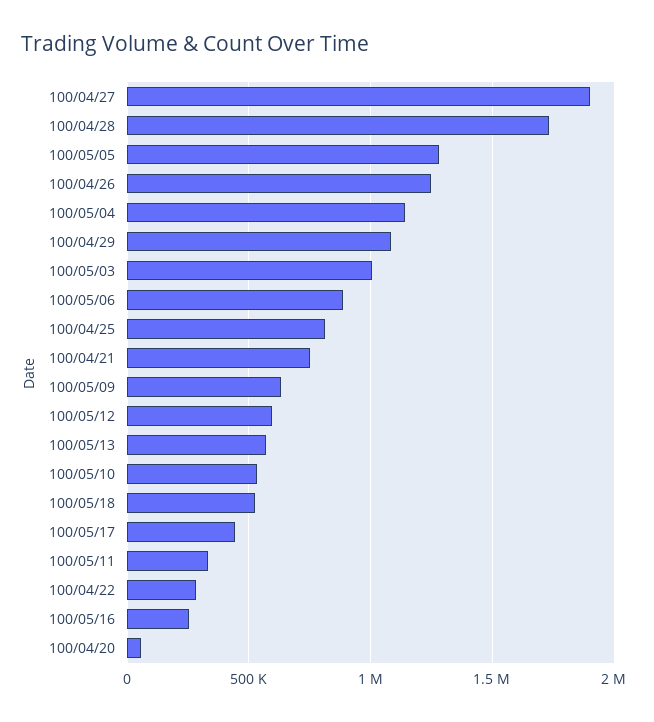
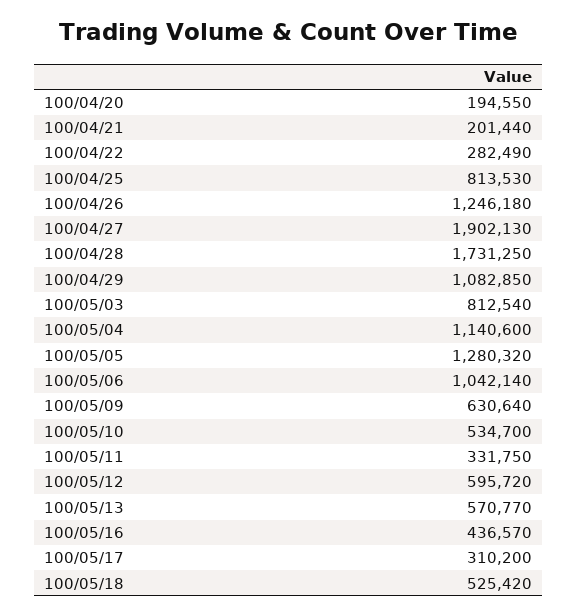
  {
    "100/04/27": 1902130,
    "100/04/28": 1731250,
    "100/05/05": 1280320,
    "100/04/26": 1246180,
    "100/05/04": 1140600,
    "100/04/29": 1082850,
-   "100/05/03": 1000000,
+   "100/05/03": 812540,
-   "100/05/06": 900000,
+   "100/05/06": 1042140,
    "100/04/25": 813530,
-   "100/04/21": 750000,
+   "100/04/21": 201440,
    "100/05/09": 630640,
    "100/05/12": 595720,
    "100/05/13": 570770,
    "100/05/10": 534700,
    "100/05/18": 525420,
-   "100/05/17": 450000,
+   "100/05/17": 310200,
    "100/05/11": 331750,
    "100/04/22": 282490,
-   "100/05/16": 250000,
+   "100/05/16": 436570,
-   "100/04/20": 50000
+   "100/04/20": 194550
  }

